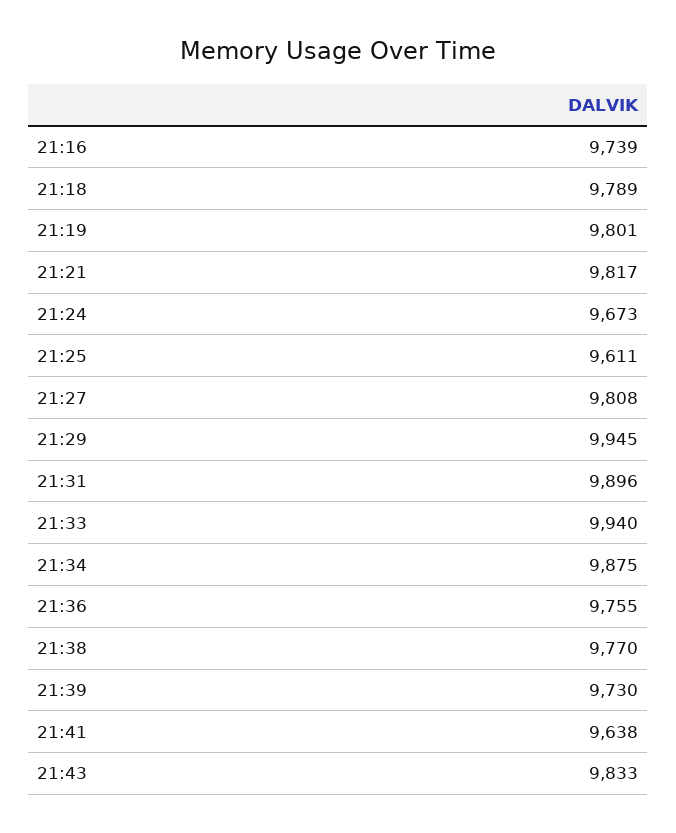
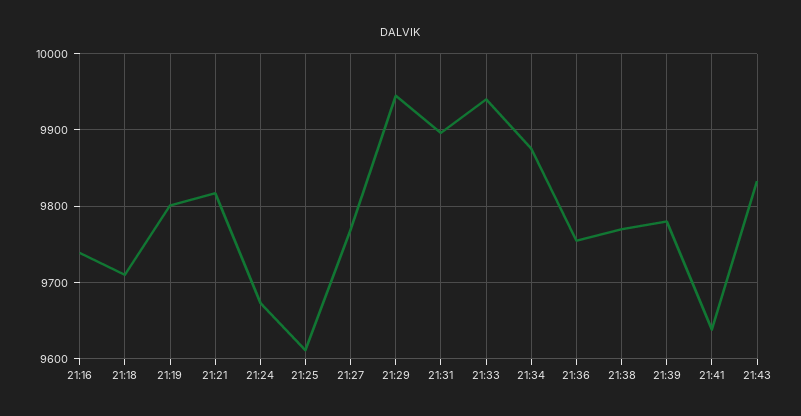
  {
    "21:16": 9739,
-   "21:18": 9789,
+   "21:18": 9710,
    "21:19": 9801,
    "21:21": 9817,
    "21:24": 9673,
    "21:25": 9611,
-   "21:27": 9808,
+   "21:27": 9770,
    "21:29": 9945,
    "21:31": 9896,
    "21:33": 9940,
    "21:34": 9875,
    "21:36": 9755,
    "21:38": 9770,
-   "21:39": 9730,
+   "21:39": 9780,
    "21:41": 9638,
    "21:43": 9833
  }

